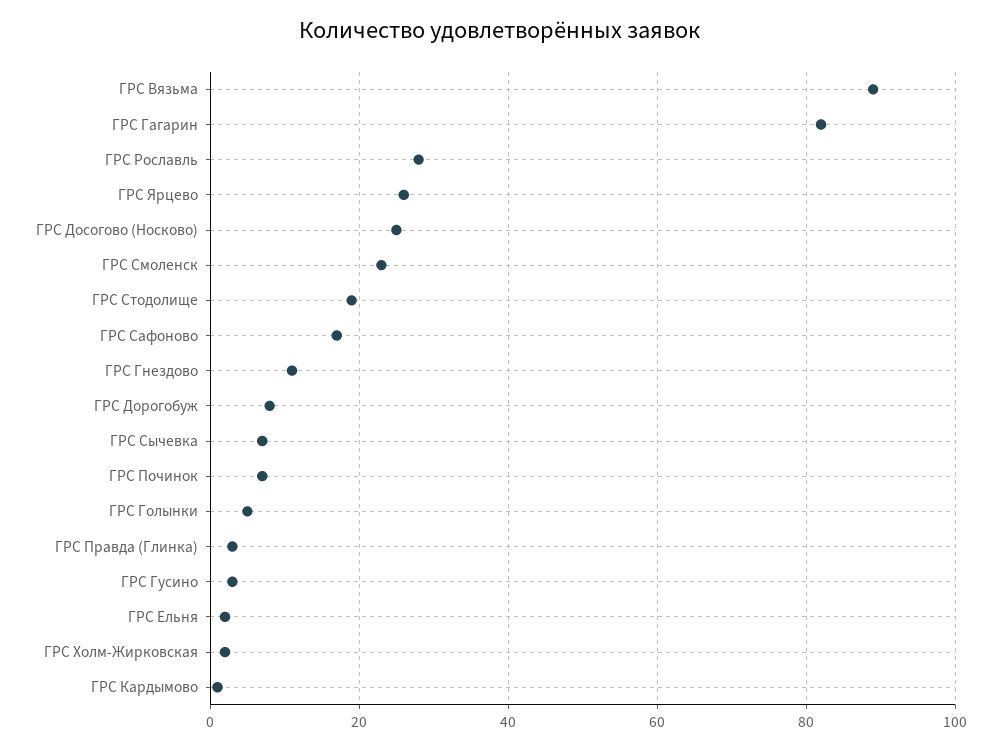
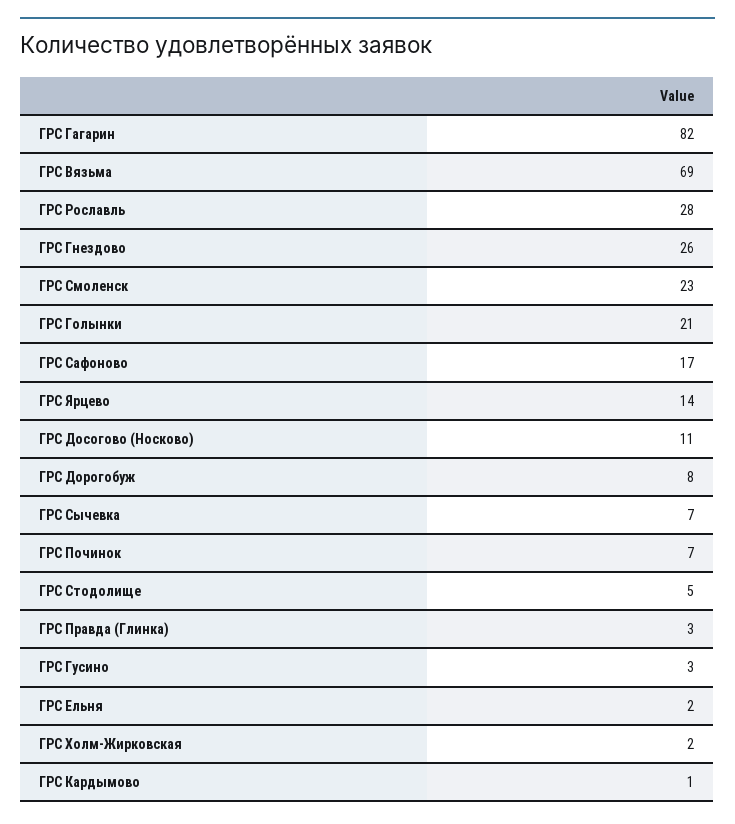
  {
-   "ГРС Вязьма": 90,
+   "ГРС Вязьма": 69,
    "ГРС Гагарин": 82,
    "ГРС Рославль": 28,
-   "ГРС Ярцево": 25,
+   "ГРС Ярцево": 14,
-   "ГРС Досогово (Носково)": 25,
+   "ГРС Досогово (Носково)": 11,
    "ГРС Смоленск": 23,
-   "ГРС Стодолище": 20,
+   "ГРС Стодолище": 5,
    "ГРС Сафоново": 17,
-   "ГРС Гнездово": 10,
+   "ГРС Гнездово": 26,
    "ГРС Дорогобуж": 8,
    "ГРС Сычевка": 7,
    "ГРС Починок": 7,
-   "ГРС Голынки": 5,
+   "ГРС Голынки": 21,
    "ГРС Правда (Глинка)": 3,
    "ГРС Гусино": 3,
    "ГРС Ельня": 2,
    "ГРС Холм-Жирковская": 2,
    "ГРС Кардымово": 1
  }

